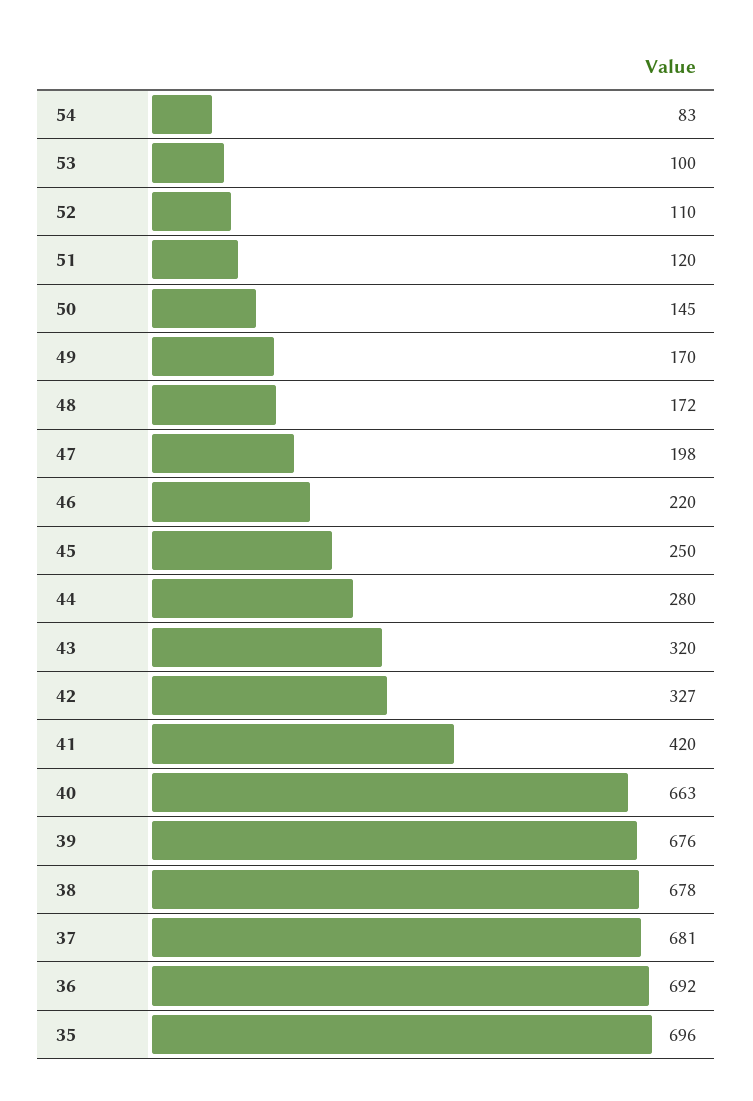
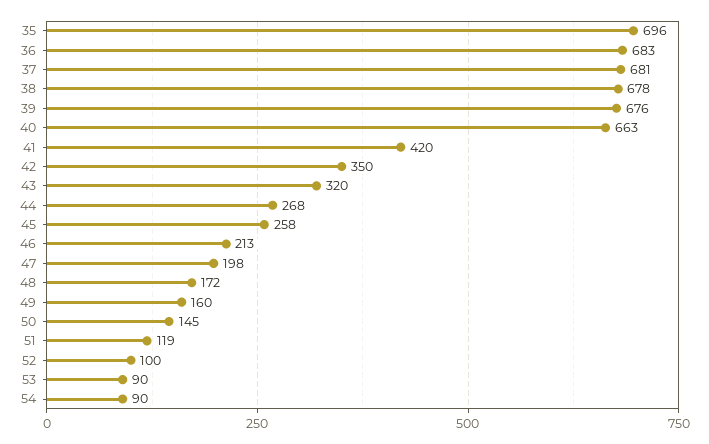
  {
-   "54": 83,
+   "54": 90,
-   "53": 100,
+   "53": 90,
-   "52": 110,
+   "52": 100,
-   "51": 120,
+   "51": 119,
    "50": 145,
-   "49": 170,
+   "49": 160,
    "48": 172,
    "47": 198,
-   "46": 220,
+   "46": 213,
-   "45": 250,
+   "45": 258,
-   "44": 280,
+   "44": 268,
    "43": 320,
-   "42": 327,
+   "42": 350,
    "41": 420,
    "40": 663,
    "39": 676,
    "38": 678,
    "37": 681,
-   "36": 692,
+   "36": 683,
    "35": 696
  }

